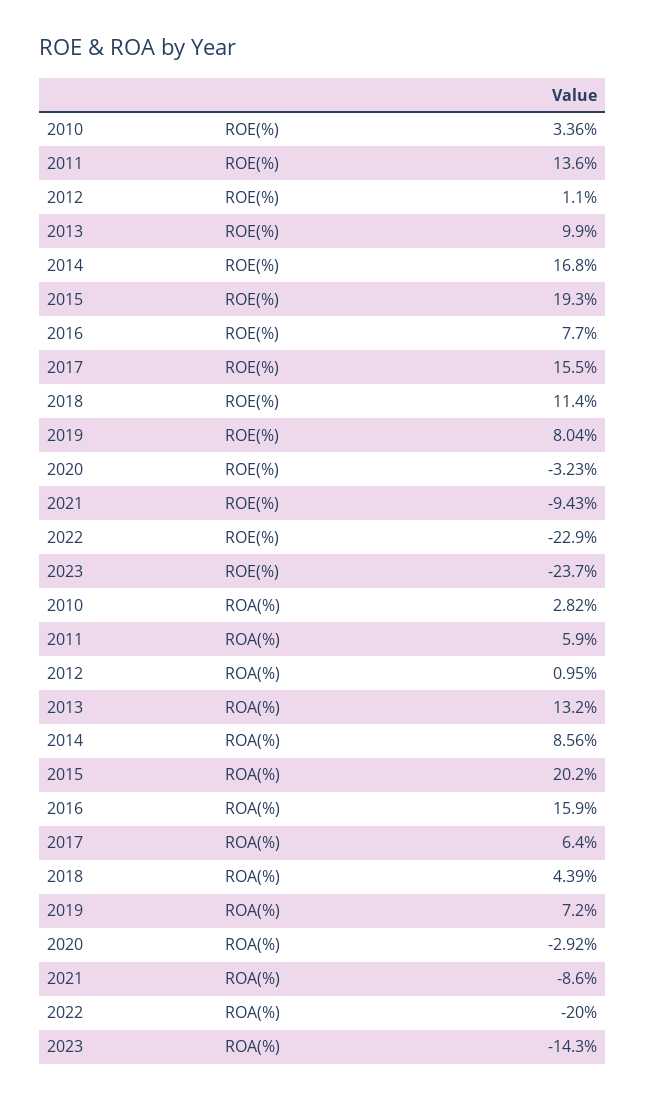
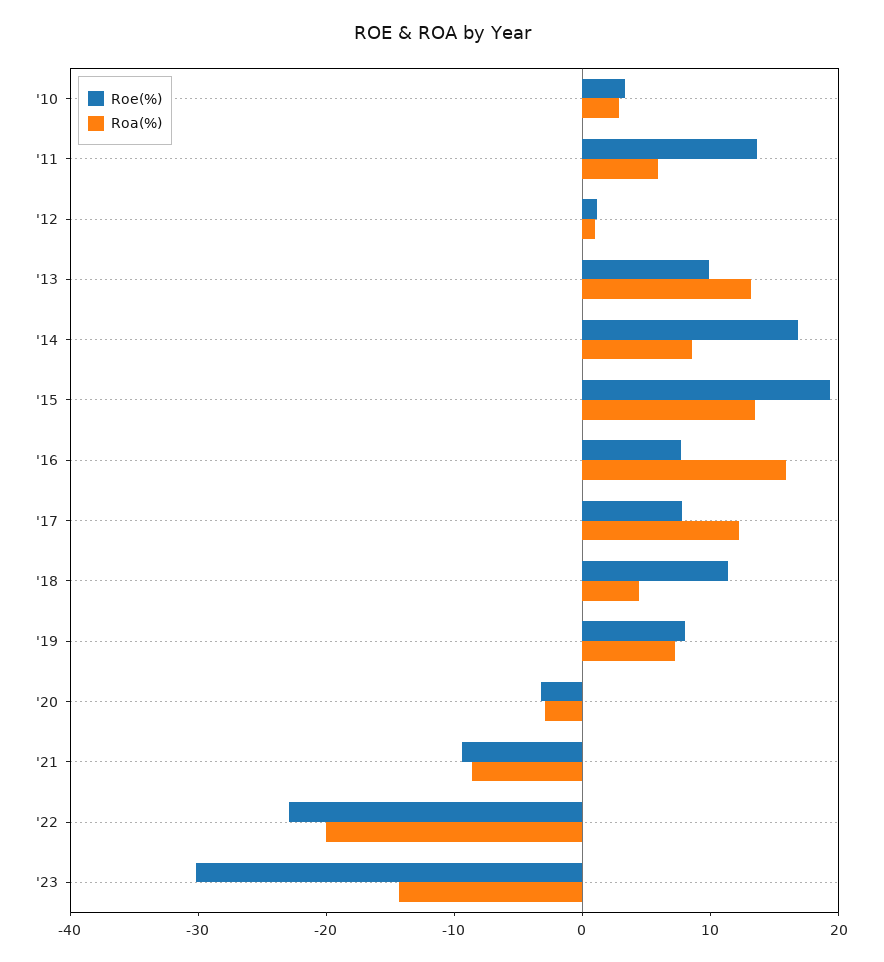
  {
    "ROE(%)": {
      "2010": 3.36,
      "2011": 13.6,
      "2012": 1.1,
      "2013": 9.9,
      "2014": 16.8,
      "2015": 19.3,
      "2016": 7.7,
-     "2017": 15.5,
+     "2017": 8,
      "2018": 11.4,
      "2019": 8.04,
      "2020": -3.23,
      "2021": -9.43,
      "2022": -22.9,
-     "2023": -23.7
+     "2023": -30
    },
    "ROA(%)": {
      "2010": 2.82,
      "2011": 5.9,
      "2012": 0.95,
      "2013": 13.2,
      "2014": 8.56,
-     "2015": 20.2,
+     "2015": 14,
      "2016": 15.9,
-     "2017": 6.4,
+     "2017": 12,
      "2018": 4.39,
      "2019": 7.2,
      "2020": -2.92,
      "2021": -8.6,
      "2022": -20,
      "2023": -14.3
    }
  }

